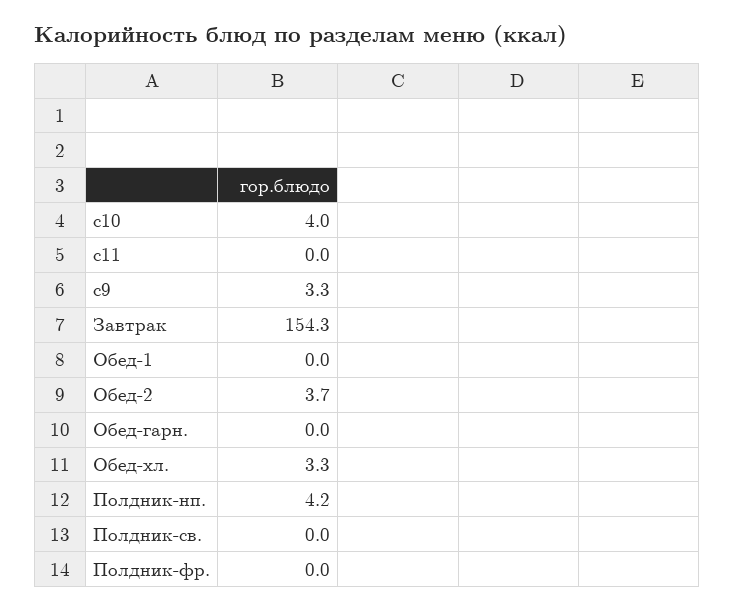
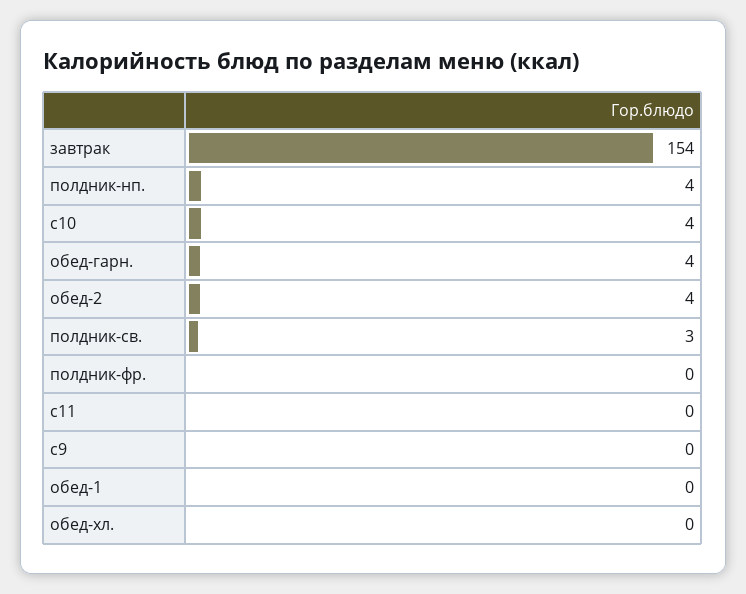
  {
    "c10": 4,
    "c11": 0,
-   "c9": 3.3,
+   "c9": 0,
    "Завтрак": 154.3,
    "Обед-1": 0,
    "Обед-2": 3.7,
-   "Обед-гарн.": 0,
+   "Обед-гарн.": 4,
-   "Обед-хл.": 3.3,
+   "Обед-хл.": 0,
    "Полдник-нп.": 4.2,
-   "Полдник-св.": 0,
+   "Полдник-св.": 3,
    "Полдник-фр.": 0
  }

